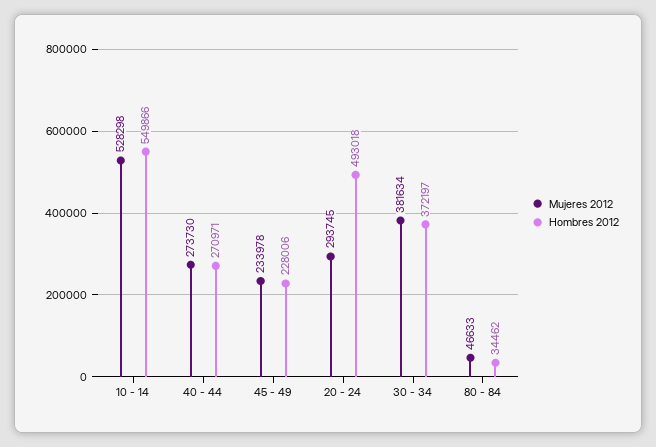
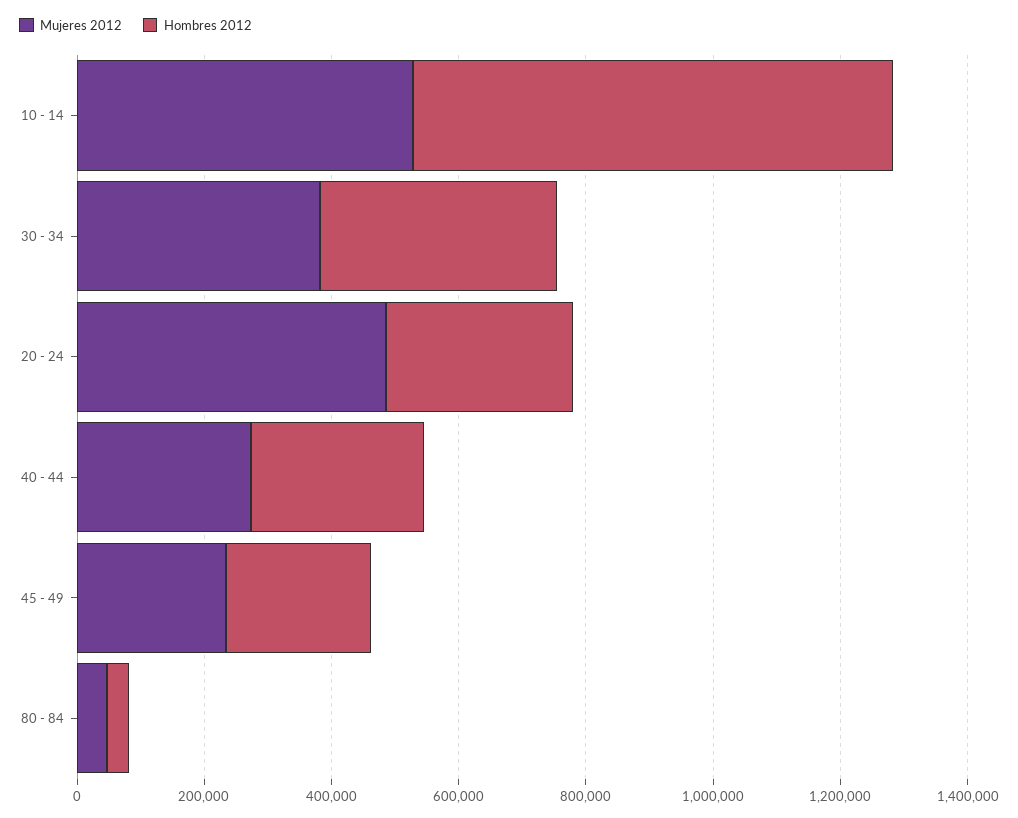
  {
    "Mujeres 2012": {
      "10 - 14": 528298,
      "40 - 44": 273730,
      "45 - 49": 233978,
-     "20 - 24": 293745,
+     "20 - 24": 500000,
      "30 - 34": 381634,
      "80 - 84": 46633
    },
    "Hombres 2012": {
-     "10 - 14": 549866,
+     "10 - 14": 750000,
      "40 - 44": 270971,
      "45 - 49": 228006,
-     "20 - 24": 493018,
+     "20 - 24": 300000,
      "30 - 34": 372197,
      "80 - 84": 34462
    }
  }

